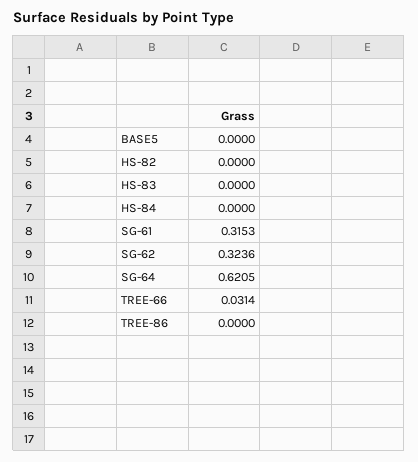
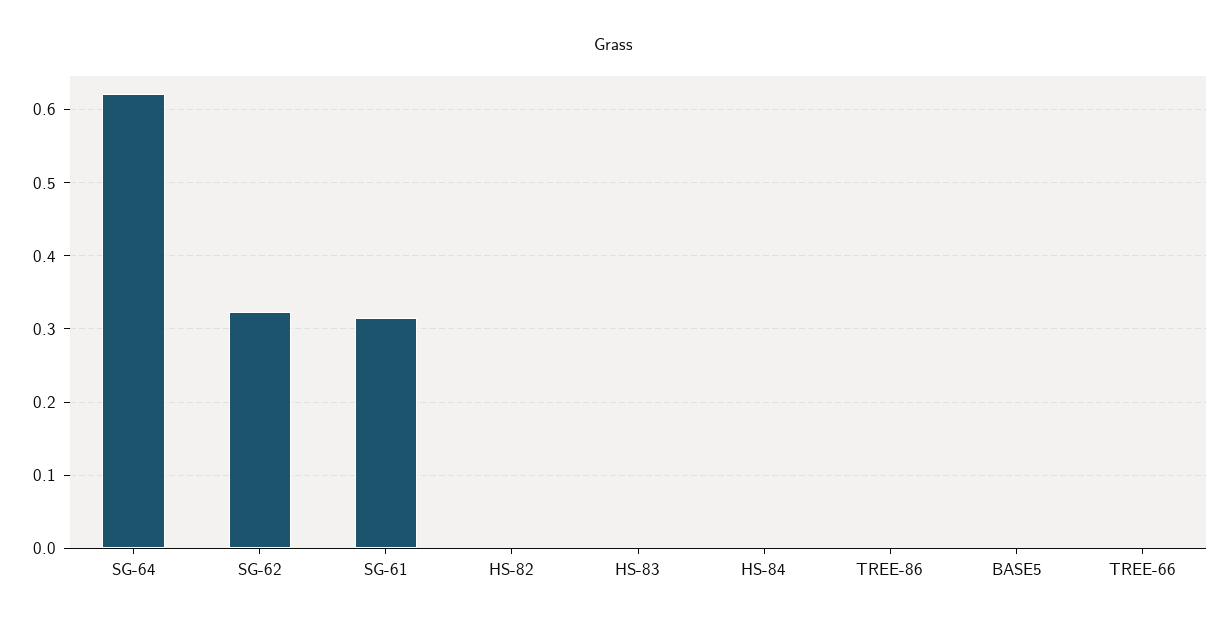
  {
    "BASE5": 0,
    "HS-82": 0,
    "HS-83": 0,
    "HS-84": 0,
    "SG-61": 0.3153,
    "SG-62": 0.3236,
    "SG-64": 0.6205,
-   "TREE-66": 0.0314,
+   "TREE-66": 0,
    "TREE-86": 0
  }

